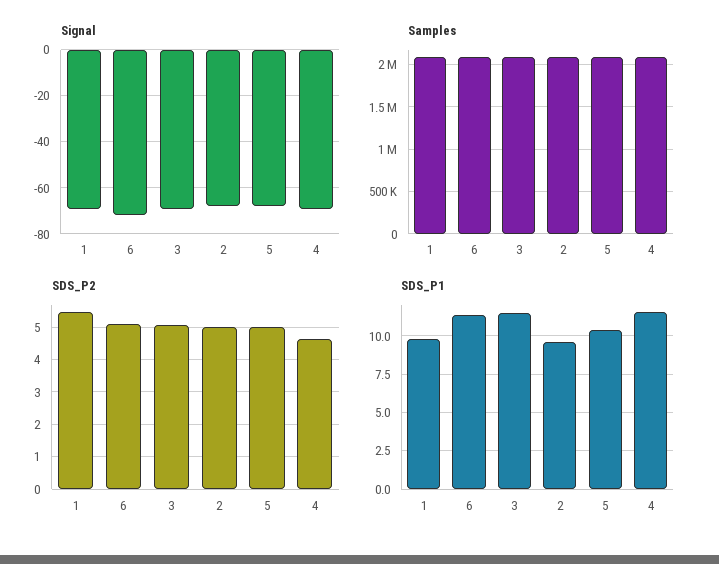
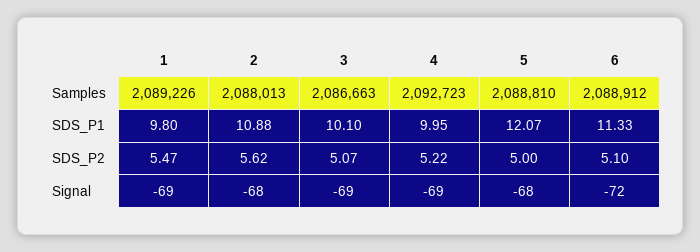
  {
    "Signal": {
      "1": -69,
      "6": -72,
      "3": -69,
      "2": -68,
      "5": -68,
      "4": -69
    },
    "Samples": {
      "1": 2089226,
      "6": 2088912,
      "3": 2086663,
      "2": 2088013,
      "5": 2088810,
      "4": 2092723
    },
    "SDS_P2": {
      "1": 5.47,
      "6": 5.1,
      "3": 5.07,
-     "2": 5,
+     "2": 5.62,
      "5": 5,
-     "4": 4.6
+     "4": 5.22
    },
    "SDS_P1": {
      "1": 9.8,
      "6": 11.33,
-     "3": 11.5,
+     "3": 10.1,
-     "2": 9.5,
+     "2": 10.88,
-     "5": 10.5,
+     "5": 12.07,
-     "4": 11.5
+     "4": 9.95
    }
  }

